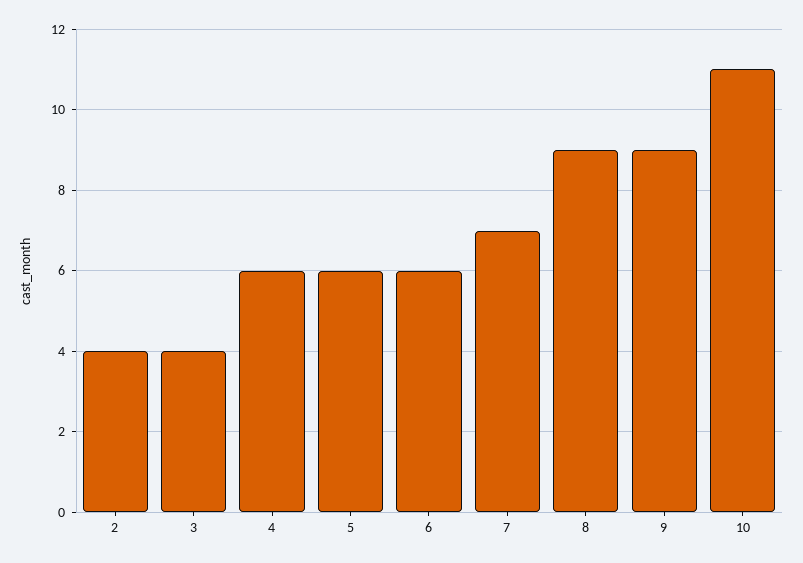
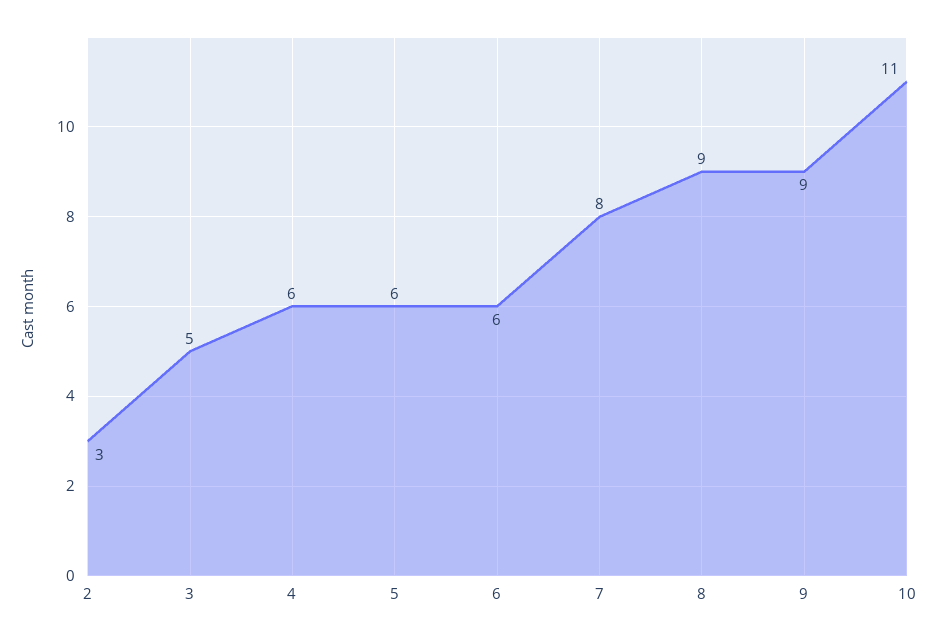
  {
-   "2": 4,
+   "2": 3,
-   "3": 4,
+   "3": 5,
    "4": 6,
    "5": 6,
    "6": 6,
-   "7": 7,
+   "7": 8,
    "8": 9,
    "9": 9,
    "10": 11
  }

